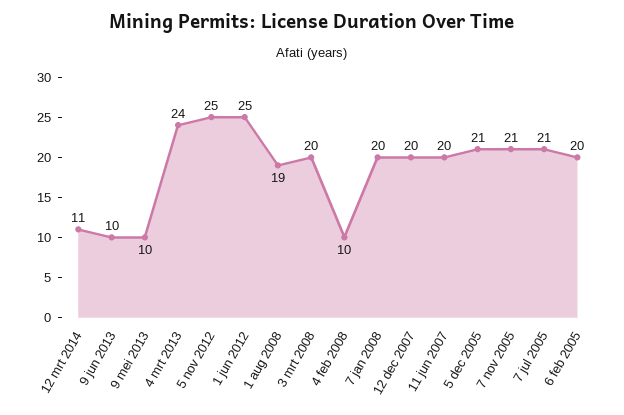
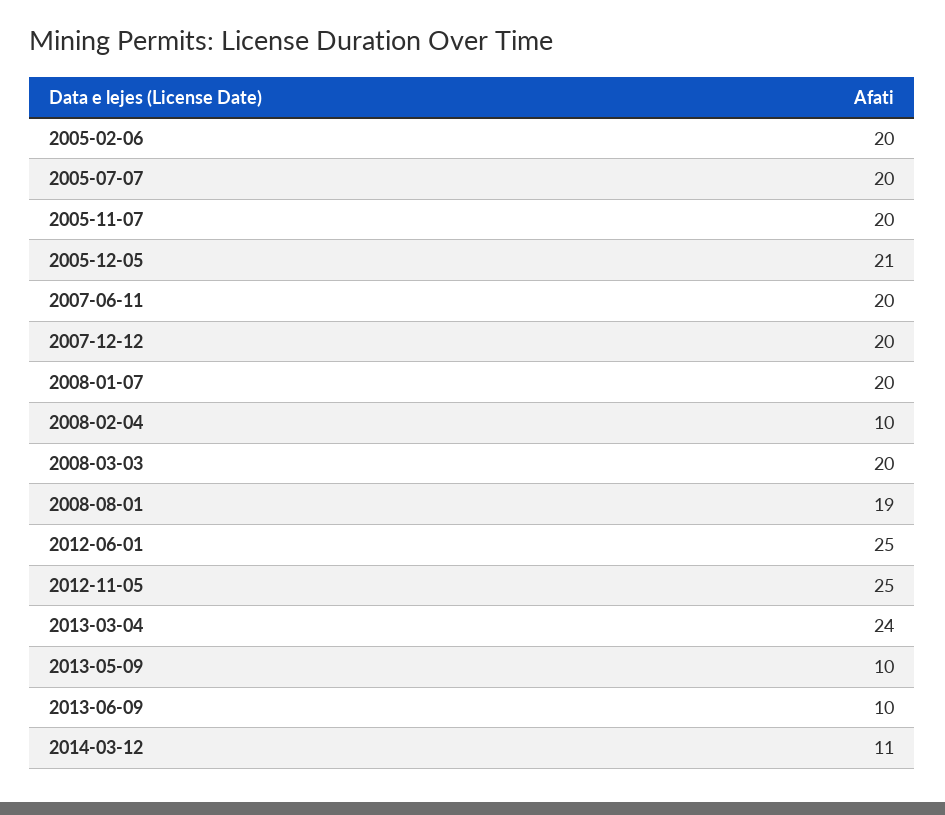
  {
    "12 mrt 2014": 11,
    "9 jun 2013": 10,
    "9 mei 2013": 10,
    "4 mrt 2013": 24,
    "5 nov 2012": 25,
    "1 jun 2012": 25,
    "1 aug 2008": 19,
    "3 mrt 2008": 20,
    "4 feb 2008": 10,
    "7 jan 2008": 20,
    "12 dec 2007": 20,
    "11 jun 2007": 20,
    "5 dec 2005": 21,
-   "7 nov 2005": 21,
+   "7 nov 2005": 20,
-   "7 jul 2005": 21,
+   "7 jul 2005": 20,
    "6 feb 2005": 20
  }

